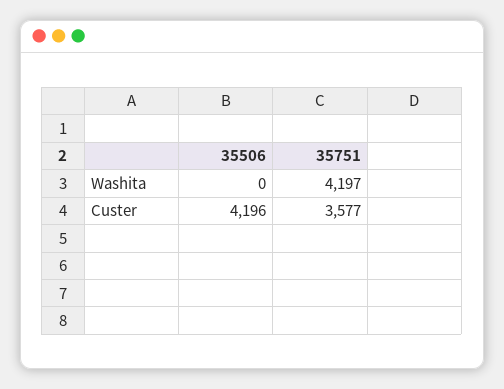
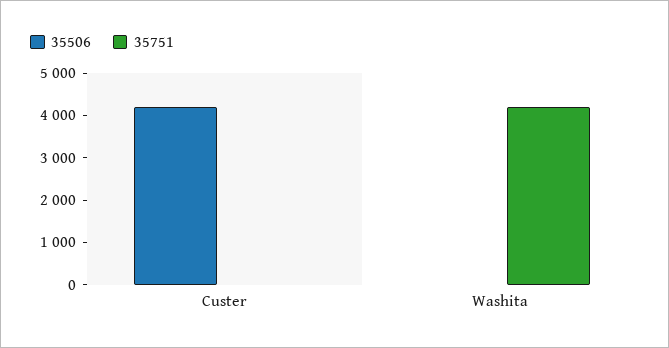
  {
    "35506": {
      "Washita": 0,
      "Custer": 4196
    },
    "35751": {
      "Washita": 4197,
-     "Custer": 3577
+     "Custer": 0
    }
  }

